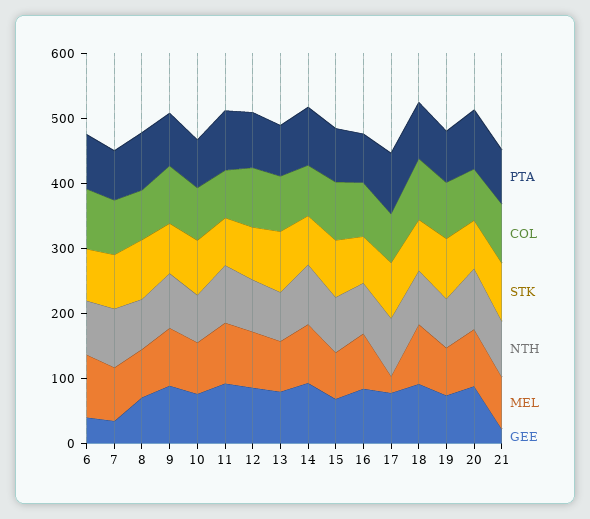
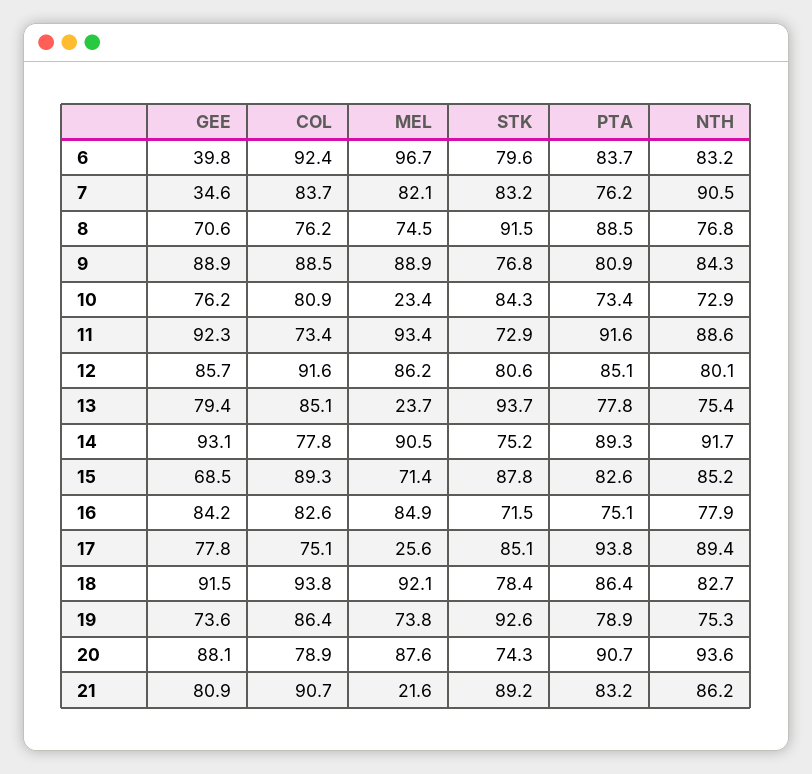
  {
    "PTA": {
      "6": 83.7,
      "7": 76.2,
      "8": 88.5,
      "9": 80.9,
      "10": 73.4,
      "11": 91.6,
      "12": 85.1,
      "13": 77.8,
      "14": 89.3,
      "15": 82.6,
      "16": 75.1,
      "17": 93.8,
      "18": 86.4,
      "19": 78.9,
      "20": 90.7,
      "21": 83.2
    },
    "COL": {
      "6": 92.4,
      "7": 83.7,
      "8": 76.2,
      "9": 88.5,
      "10": 80.9,
      "11": 73.4,
      "12": 91.6,
      "13": 85.1,
      "14": 77.8,
      "15": 89.3,
      "16": 82.6,
      "17": 75.1,
      "18": 93.8,
      "19": 86.4,
      "20": 78.9,
      "21": 90.7
    },
    "STK": {
      "6": 79.6,
      "7": 83.2,
      "8": 91.5,
      "9": 76.8,
      "10": 84.3,
      "11": 72.9,
      "12": 80.6,
      "13": 93.7,
      "14": 75.2,
      "15": 87.8,
      "16": 71.5,
      "17": 85.1,
      "18": 78.4,
      "19": 92.6,
      "20": 74.3,
      "21": 89.2
    },
    "NTH": {
      "6": 83.2,
      "7": 90.5,
      "8": 76.8,
      "9": 84.3,
      "10": 72.9,
      "11": 88.6,
      "12": 80.1,
      "13": 75.4,
      "14": 91.7,
      "15": 85.2,
      "16": 77.9,
      "17": 89.4,
      "18": 82.7,
      "19": 75.3,
      "20": 93.6,
      "21": 86.2
    },
    "MEL": {
      "6": 96.7,
      "7": 82.1,
      "8": 74.5,
      "9": 88.9,
-     "10": 80,
+     "10": 23.4,
      "11": 93.4,
      "12": 86.2,
-     "13": 80,
+     "13": 23.7,
      "14": 90.5,
      "15": 71.4,
      "16": 84.9,
      "17": 25.6,
      "18": 92.1,
      "19": 73.8,
      "20": 87.6,
-     "21": 80
+     "21": 21.6
    },
    "GEE": {
      "6": 39.8,
      "7": 34.6,
      "8": 70.6,
      "9": 88.9,
      "10": 76.2,
      "11": 92.3,
      "12": 85.7,
      "13": 79.4,
      "14": 93.1,
      "15": 68.5,
      "16": 84.2,
      "17": 77.8,
      "18": 91.5,
      "19": 73.6,
      "20": 88.1,
-     "21": 20
+     "21": 80.9
    }
  }

